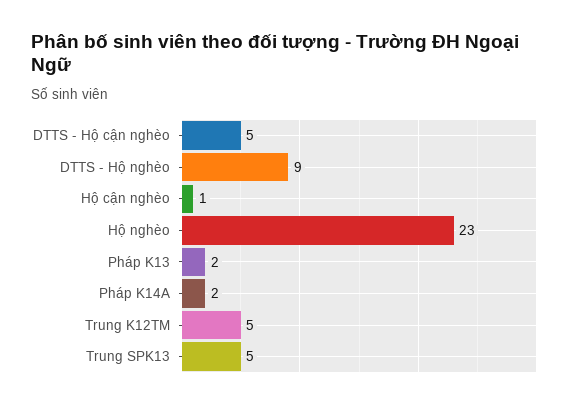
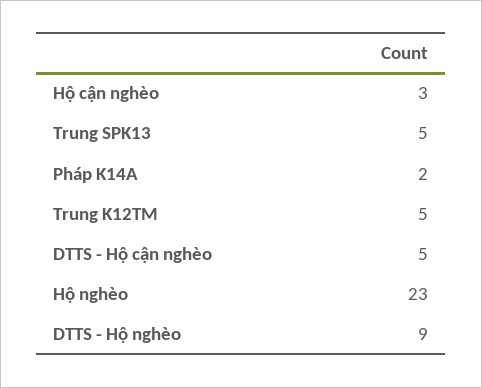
  {
    "DTTS - Hộ cận nghèo": 5,
    "DTTS - Hộ nghèo": 9,
-   "Hộ cận nghèo": 1,
+   "Hộ cận nghèo": 3,
    "Hộ nghèo": 23,
-   "Pháp K13": 2,
    "Pháp K14A": 2,
    "Trung K12TM": 5,
    "Trung SPK13": 5
  }

